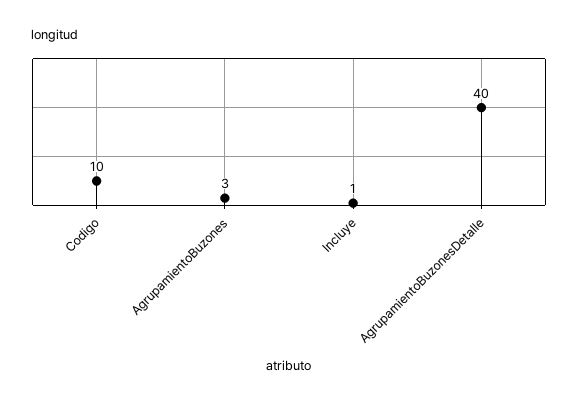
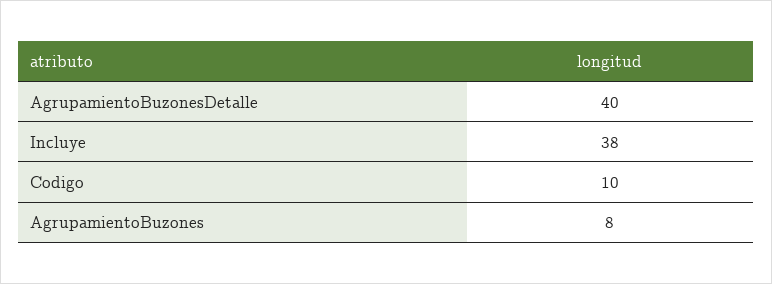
  {
    "Codigo": 10,
-   "AgrupamientoBuzones": 3,
+   "AgrupamientoBuzones": 8,
-   "Incluye": 1,
+   "Incluye": 38,
    "AgrupamientoBuzonesDetalle": 40
  }

